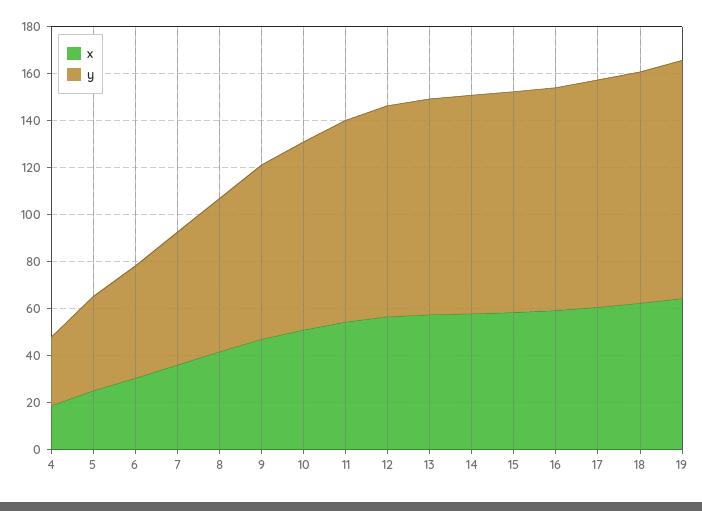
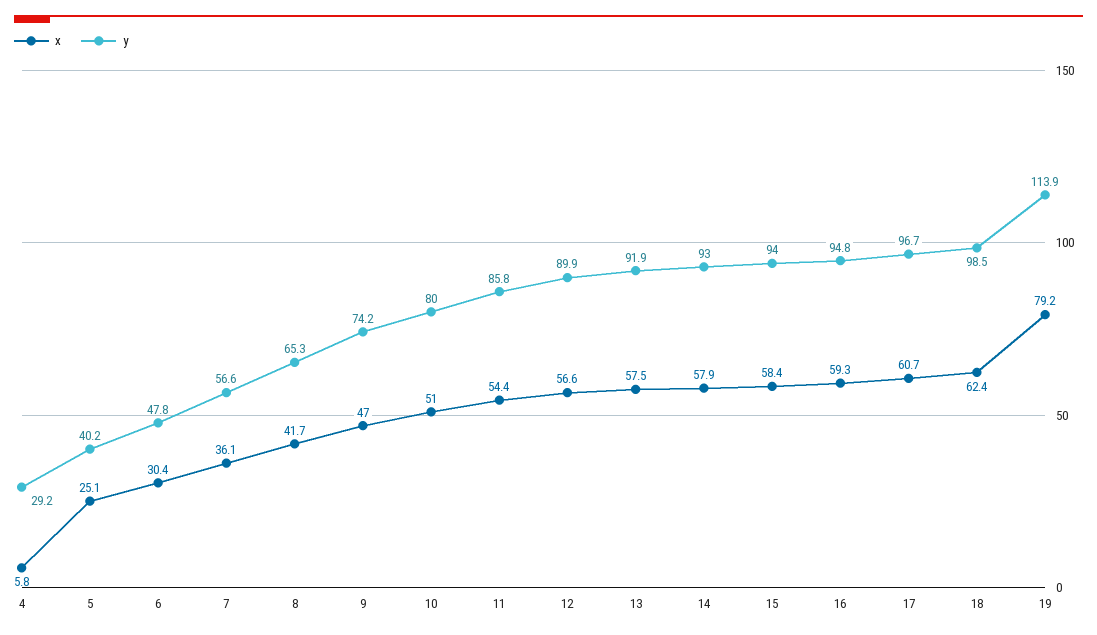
  {
    "x": {
-     "4": 20,
+     "4": 5.8,
      "5": 25.1,
      "6": 30.4,
      "7": 36.1,
      "8": 41.7,
      "9": 47,
      "10": 51,
      "11": 54.4,
      "12": 56.6,
      "13": 57.5,
      "14": 57.9,
      "15": 58.4,
      "16": 59.3,
      "17": 60.7,
      "18": 62.4,
-     "19": 65
+     "19": 79.2
    },
    "y": {
      "4": 29.2,
      "5": 40.2,
      "6": 47.8,
      "7": 56.6,
      "8": 65.3,
      "9": 74.2,
      "10": 80,
      "11": 85.8,
      "12": 89.9,
      "13": 91.9,
      "14": 93,
      "15": 94,
      "16": 94.8,
      "17": 96.7,
      "18": 98.5,
-     "19": 100
+     "19": 113.9
    }
  }

